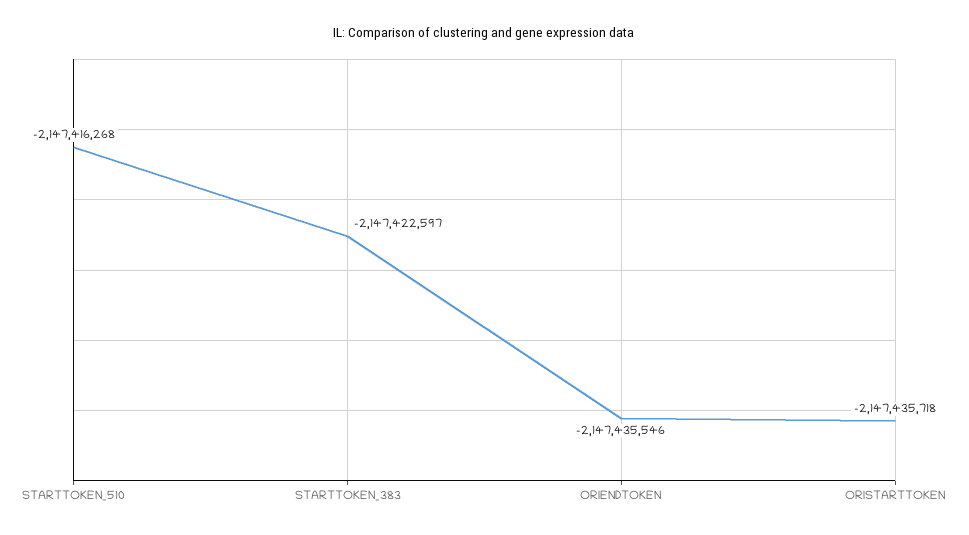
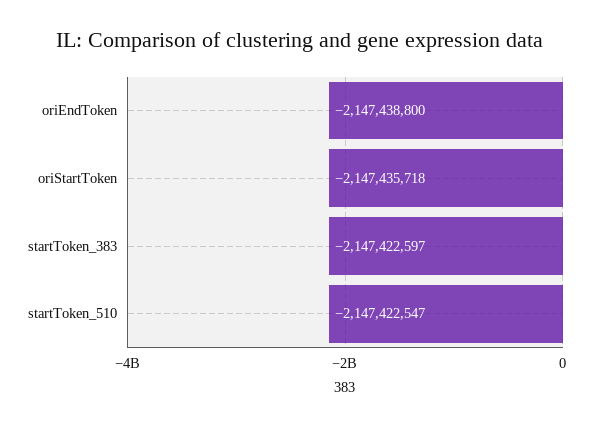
  {
-   "STARTTOKEN_510": -2147416268,
+   "STARTTOKEN_510": -2147422547,
    "STARTTOKEN_383": -2147422597,
-   "ORIENDTOKEN": -2147435546,
+   "ORIENDTOKEN": -2147438800,
    "ORISTARTTOKEN": -2147435718
  }

